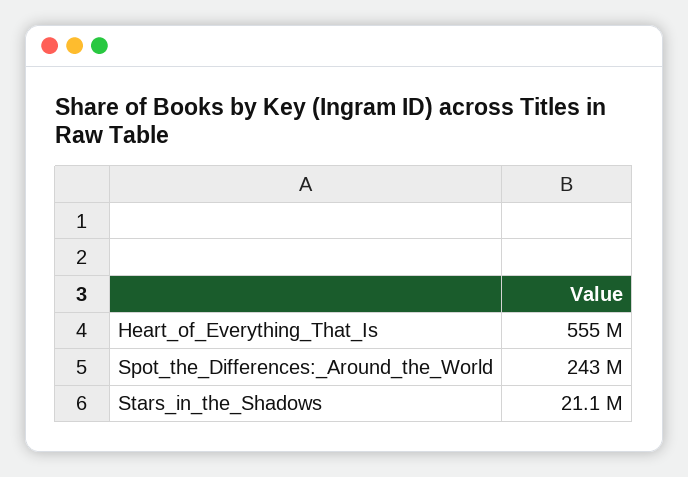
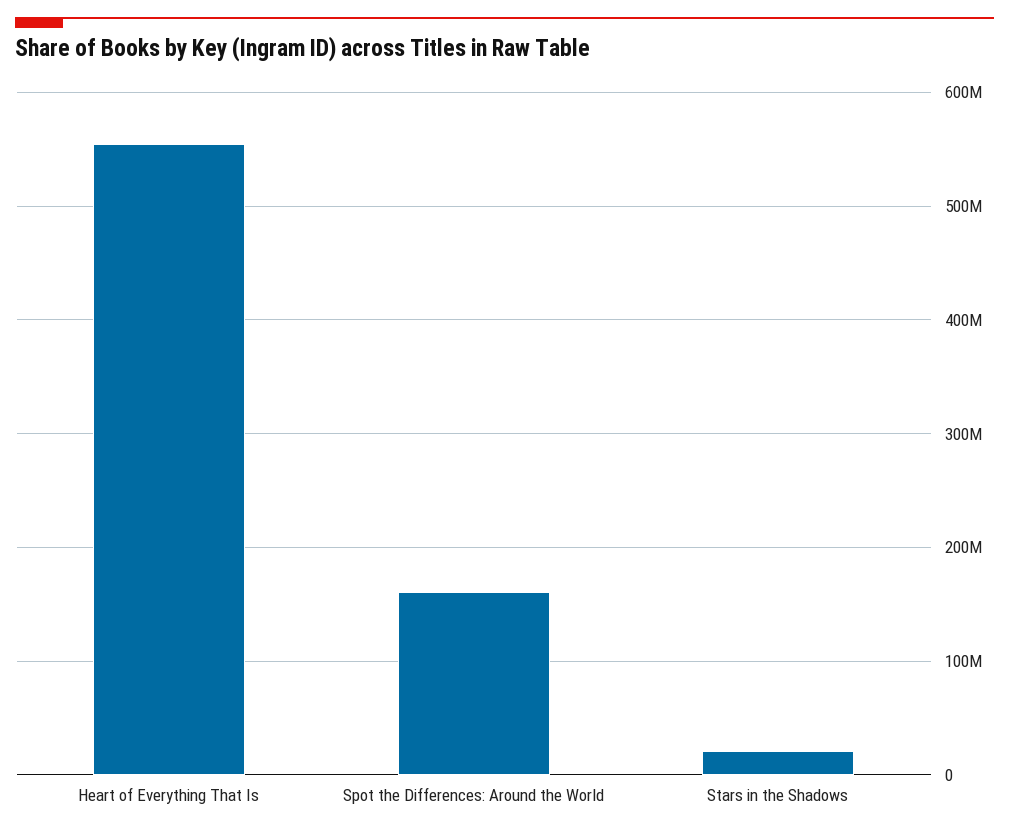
  {
    "Heart_of_Everything_That_Is": 555000000,
-   "Spot_the_Differences:_Around_the_World": 243000000,
+   "Spot_the_Differences:_Around_the_World": 160000000,
    "Stars_in_the_Shadows": 21100000
  }

